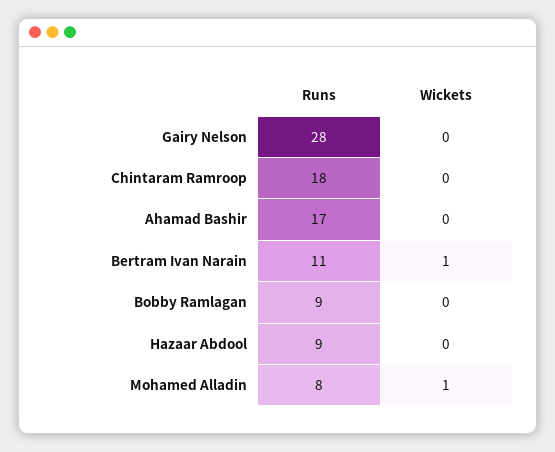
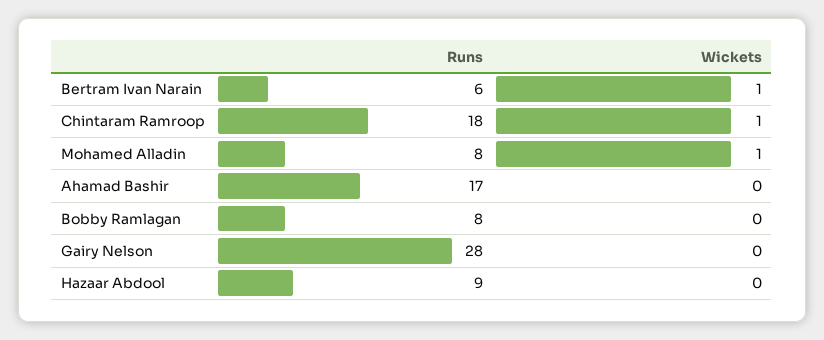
  {
    "Runs": {
      "Gairy Nelson": 28,
      "Chintaram Ramroop": 18,
      "Ahamad Bashir": 17,
-     "Bertram Ivan Narain": 11,
+     "Bertram Ivan Narain": 6,
-     "Bobby Ramlagan": 9,
+     "Bobby Ramlagan": 8,
      "Hazaar Abdool": 9,
      "Mohamed Alladin": 8
    },
    "Wickets": {
      "Gairy Nelson": 0,
-     "Chintaram Ramroop": 0,
+     "Chintaram Ramroop": 1,
      "Ahamad Bashir": 0,
      "Bertram Ivan Narain": 1,
      "Bobby Ramlagan": 0,
      "Hazaar Abdool": 0,
      "Mohamed Alladin": 1
    }
  }

